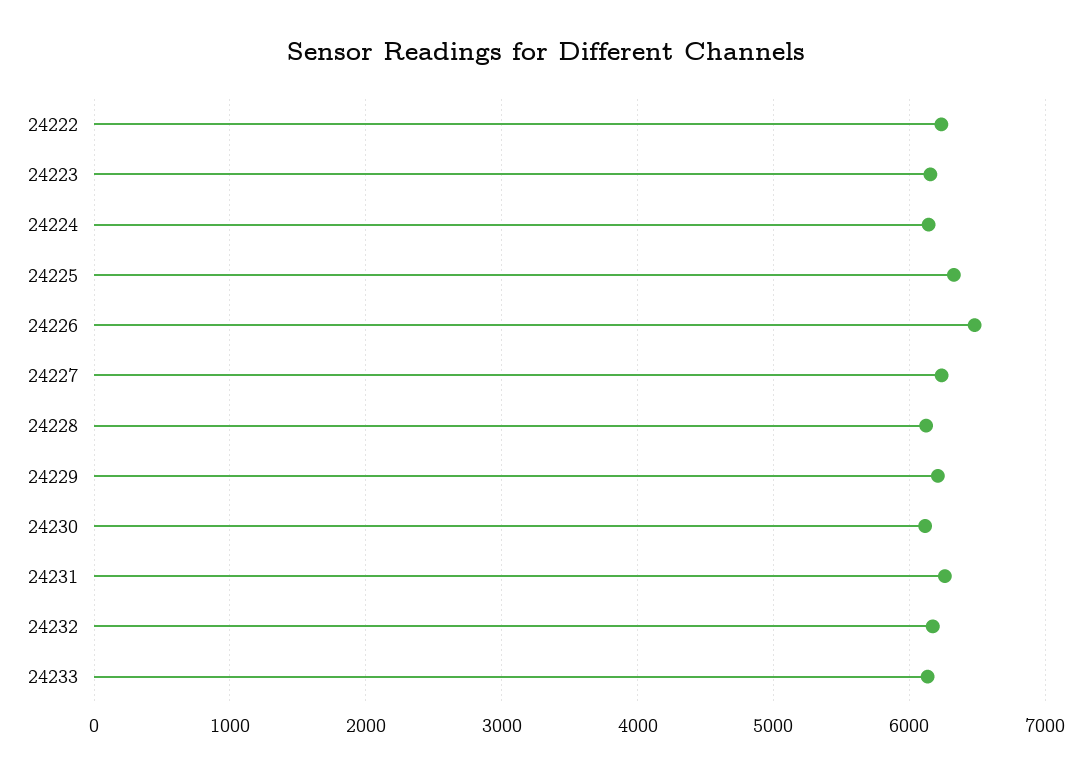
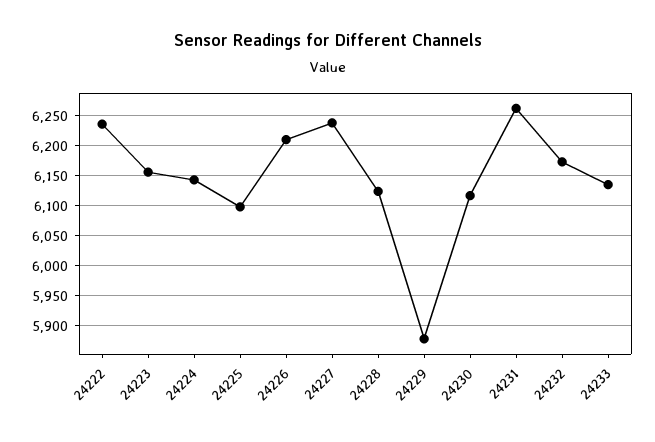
  {
    "24222": 6240,
    "24223": 6160,
    "24224": 6140,
-   "24225": 6300,
+   "24225": 6100,
-   "24226": 6500,
+   "24226": 6210,
    "24227": 6240,
    "24228": 6120,
-   "24229": 6200,
+   "24229": 5880,
    "24230": 6120,
    "24231": 6260,
    "24232": 6170,
    "24233": 6140
  }

